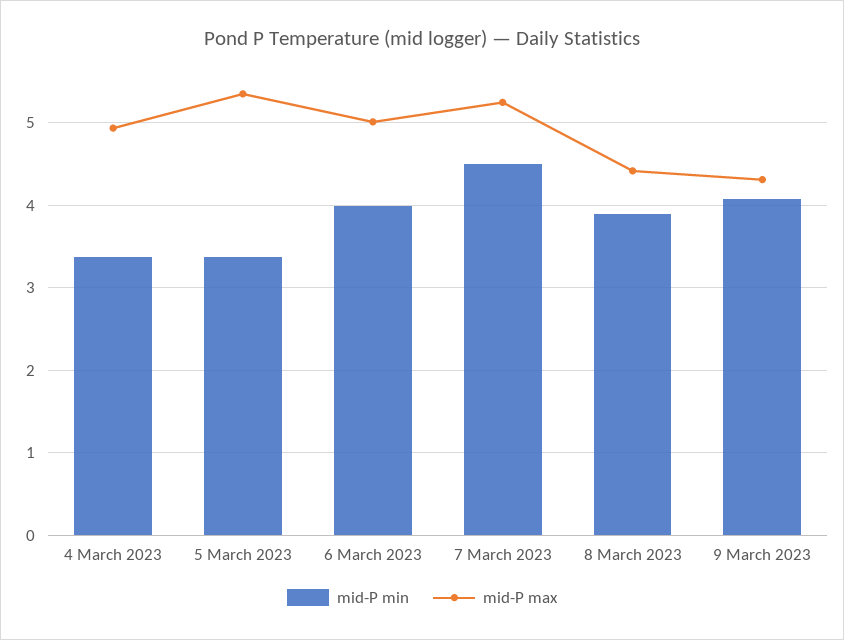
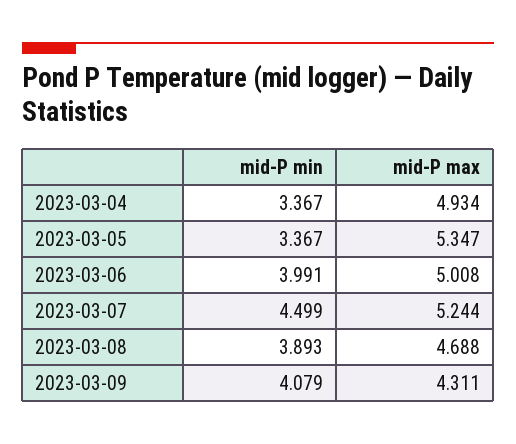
  {
    "mid-P min": {
      "4 March 2023": 3.367,
      "5 March 2023": 3.367,
      "6 March 2023": 3.991,
      "7 March 2023": 4.499,
      "8 March 2023": 3.893,
      "9 March 2023": 4.079
    },
    "mid-P max": {
      "4 March 2023": 4.934,
      "5 March 2023": 5.347,
      "6 March 2023": 5.008,
      "7 March 2023": 5.244,
-     "8 March 2023": 4.4,
+     "8 March 2023": 4.688,
      "9 March 2023": 4.311
    }
  }

